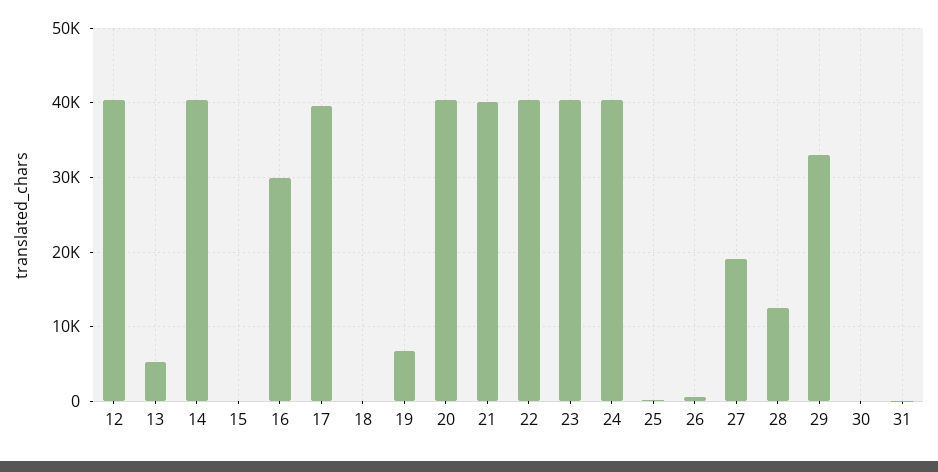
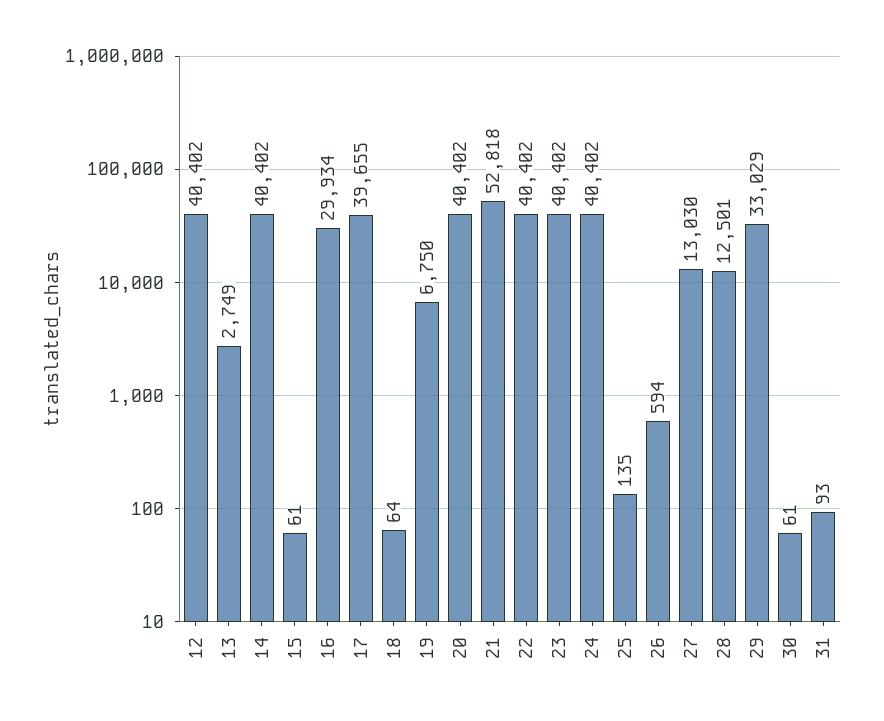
  {
    "12": 40402,
-   "13": 5000,
+   "13": 2749,
    "14": 40402,
    "15": 61,
    "16": 29934,
    "17": 39655,
    "18": 64,
    "19": 6750,
    "20": 40402,
-   "21": 40000,
+   "21": 52818,
    "22": 40402,
    "23": 40402,
    "24": 40402,
    "25": 135,
    "26": 594,
-   "27": 19000,
+   "27": 13030,
    "28": 12501,
    "29": 33029,
    "30": 61,
    "31": 93
  }

